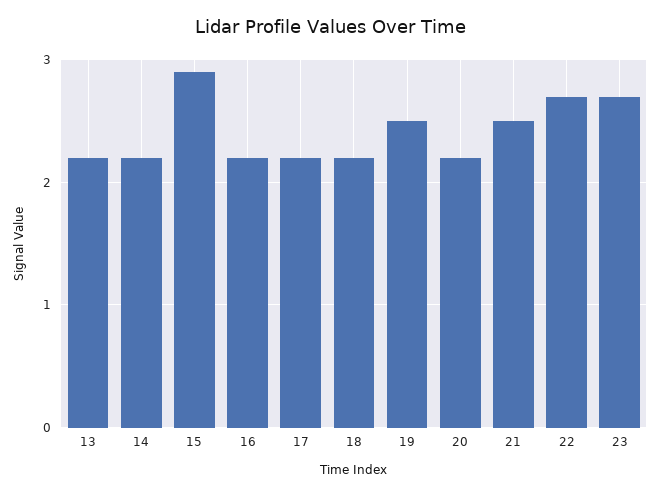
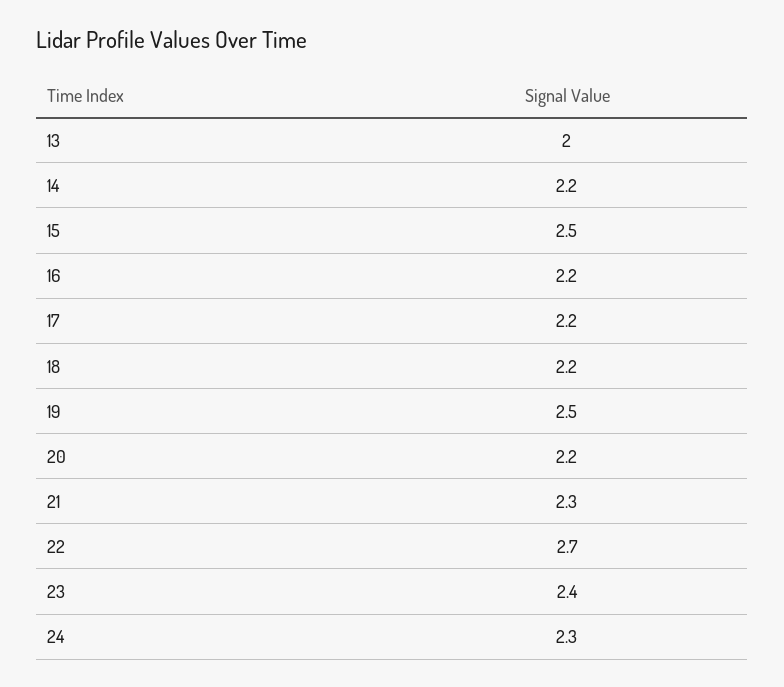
  {
-   "13": 2.2,
+   "13": 2,
    "14": 2.2,
-   "15": 2.9,
+   "15": 2.5,
    "16": 2.2,
    "17": 2.2,
    "18": 2.2,
    "19": 2.5,
    "20": 2.2,
-   "21": 2.5,
+   "21": 2.3,
    "22": 2.7,
-   "23": 2.7
+   "23": 2.4,
+   "24": 2.3
  }

